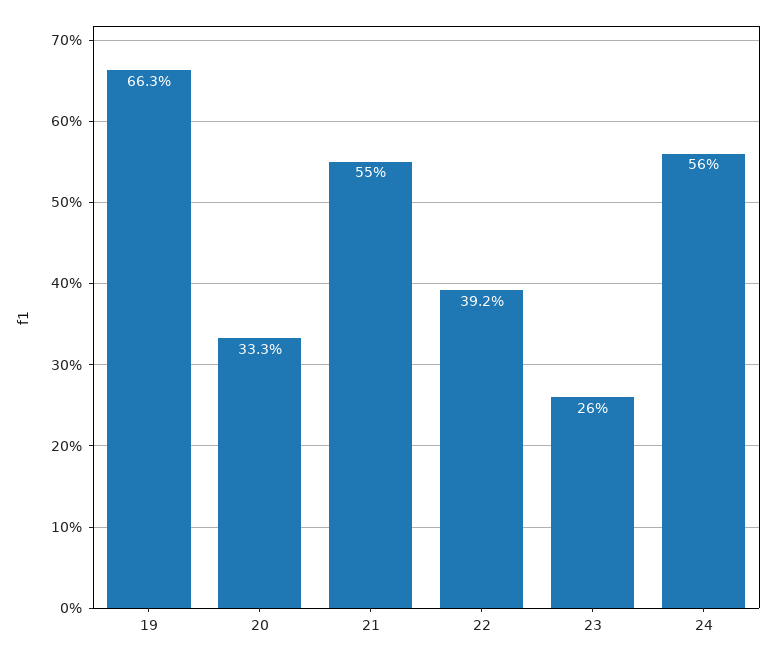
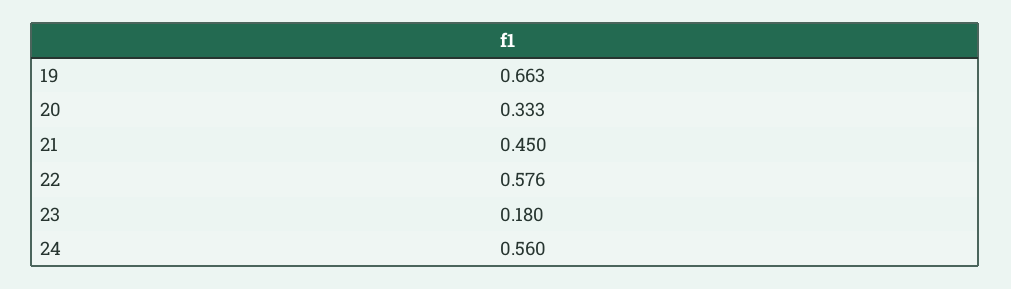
  {
    "19": 0.663,
    "20": 0.333,
-   "21": 0.55,
+   "21": 0.45,
-   "22": 0.392,
+   "22": 0.576,
-   "23": 0.26,
+   "23": 0.18,
    "24": 0.56
  }

